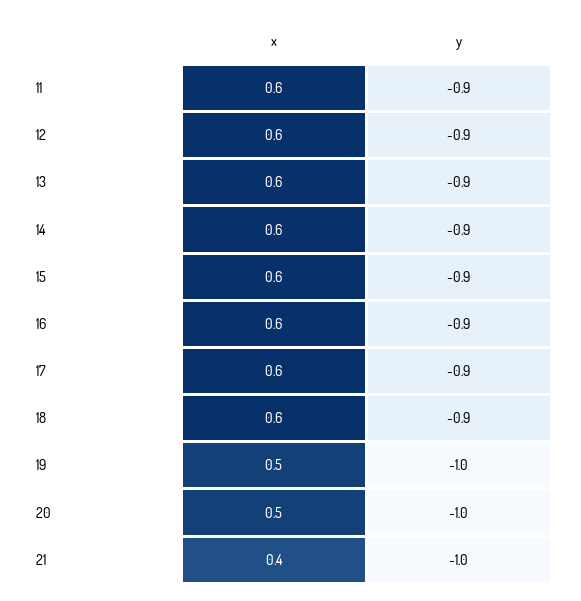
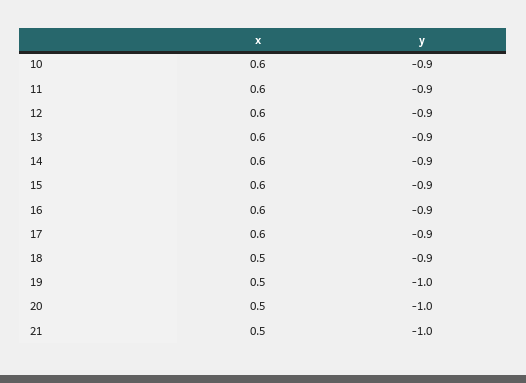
  {
    "x": {
      "11": 0.6,
      "12": 0.6,
      "13": 0.6,
      "14": 0.6,
      "15": 0.6,
      "16": 0.6,
      "17": 0.6,
-     "18": 0.6,
+     "18": 0.5,
      "19": 0.5,
      "20": 0.5,
-     "21": 0.4
+     "21": 0.5,
+     "10": 0.6
    },
    "y": {
      "11": -0.9,
      "12": -0.9,
      "13": -0.9,
      "14": -0.9,
      "15": -0.9,
      "16": -0.9,
      "17": -0.9,
      "18": -0.9,
      "19": -1,
      "20": -1,
-     "21": -1
+     "21": -1,
+     "10": -0.9
    }
  }

